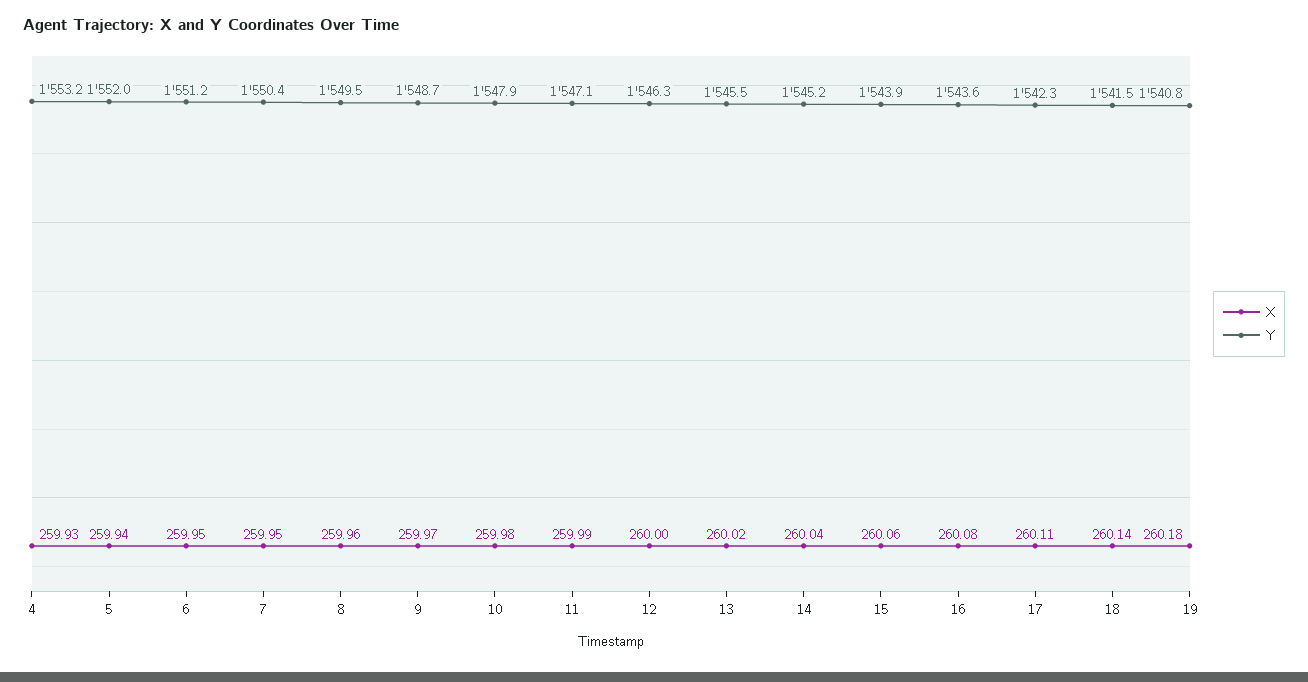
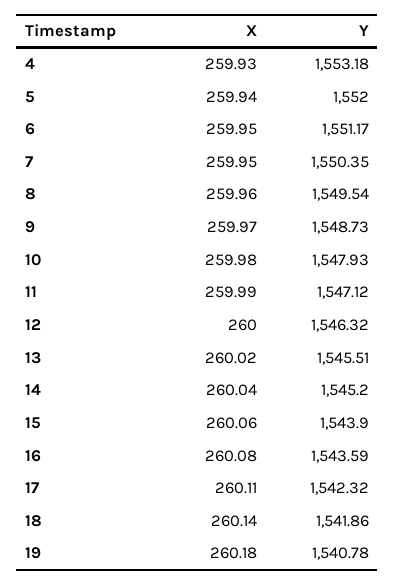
  {
    "X": {
      "4": 259.93,
      "5": 259.94,
      "6": 259.95,
      "7": 259.95,
      "8": 259.96,
      "9": 259.97,
      "10": 259.98,
      "11": 259.99,
      "12": 260,
      "13": 260.02,
      "14": 260.04,
      "15": 260.06,
      "16": 260.08,
      "17": 260.11,
      "18": 260.14,
      "19": 260.18
    },
    "Y": {
      "4": 1553.18,
      "5": 1552,
      "6": 1551.17,
      "7": 1550.35,
      "8": 1549.54,
      "9": 1548.73,
      "10": 1547.93,
      "11": 1547.12,
      "12": 1546.32,
      "13": 1545.51,
      "14": 1545.2,
      "15": 1543.9,
      "16": 1543.59,
      "17": 1542.32,
-     "18": 1541.5,
+     "18": 1541.86,
      "19": 1540.78
    }
  }

